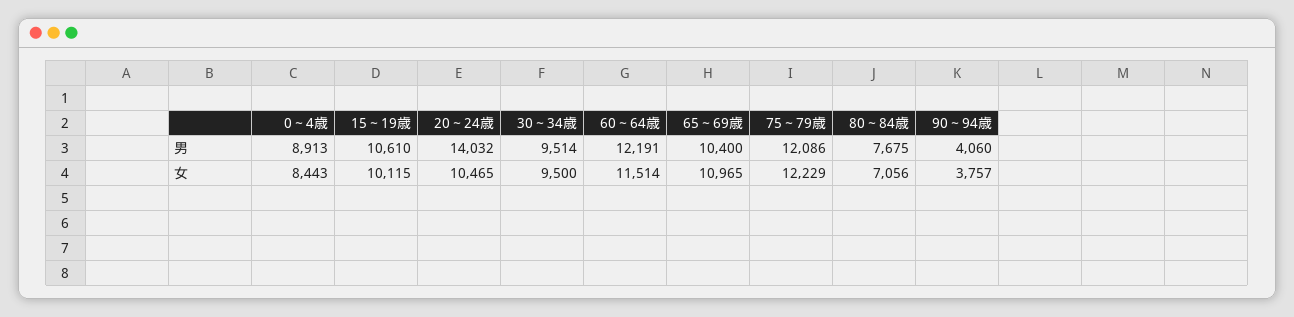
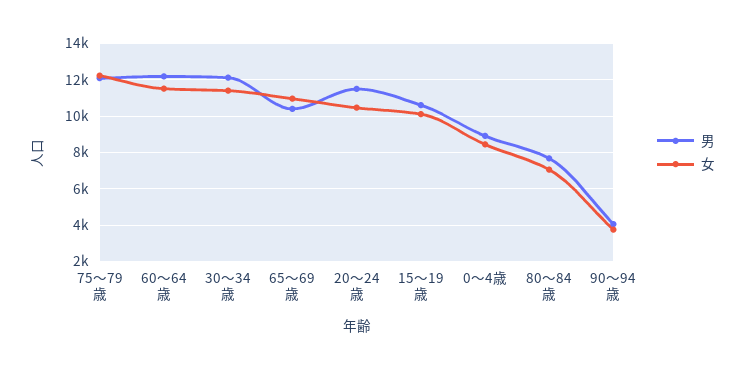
  {
    "男": {
      "0～4歳": 8913,
      "15～19歳": 10610,
-     "20～24歳": 14032,
+     "20～24歳": 11500,
-     "30～34歳": 9514,
+     "30～34歳": 12000,
      "60～64歳": 12191,
      "65～69歳": 10400,
      "75～79歳": 12086,
      "80～84歳": 7675,
      "90～94歳": 4060
    },
    "女": {
      "0～4歳": 8443,
      "15～19歳": 10115,
      "20～24歳": 10465,
-     "30～34歳": 9500,
+     "30～34歳": 11500,
      "60～64歳": 11514,
      "65～69歳": 10965,
      "75～79歳": 12229,
      "80～84歳": 7056,
      "90～94歳": 3757
    }
  }

